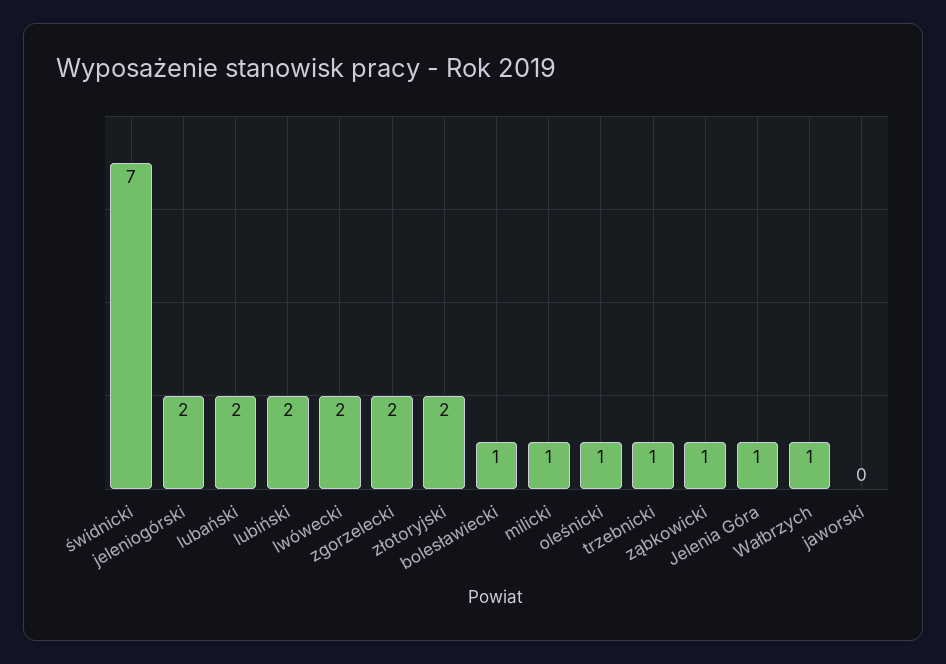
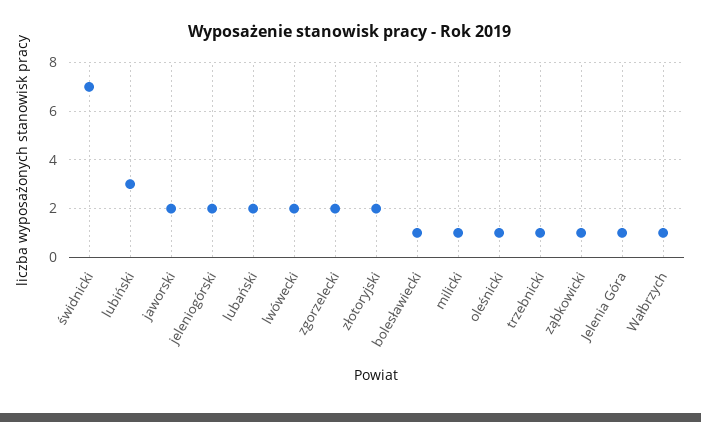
  {
    "świdnicki": 7,
    "jeleniogórski": 2,
    "lubański": 2,
-   "lubiński": 2,
+   "lubiński": 3,
    "lwówecki": 2,
    "zgorzelecki": 2,
    "złotoryjski": 2,
    "bolesławiecki": 1,
    "milicki": 1,
    "oleśnicki": 1,
    "trzebnicki": 1,
    "ząbkowicki": 1,
    "Jelenia Góra": 1,
    "Wałbrzych": 1,
-   "jaworski": 0
+   "jaworski": 2
  }

